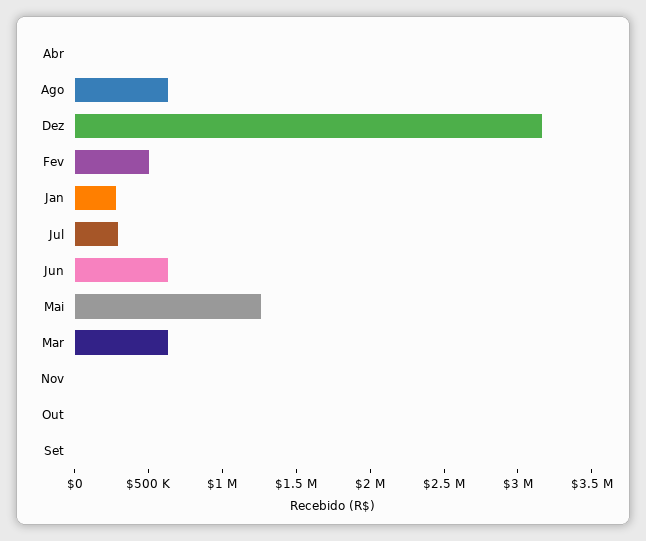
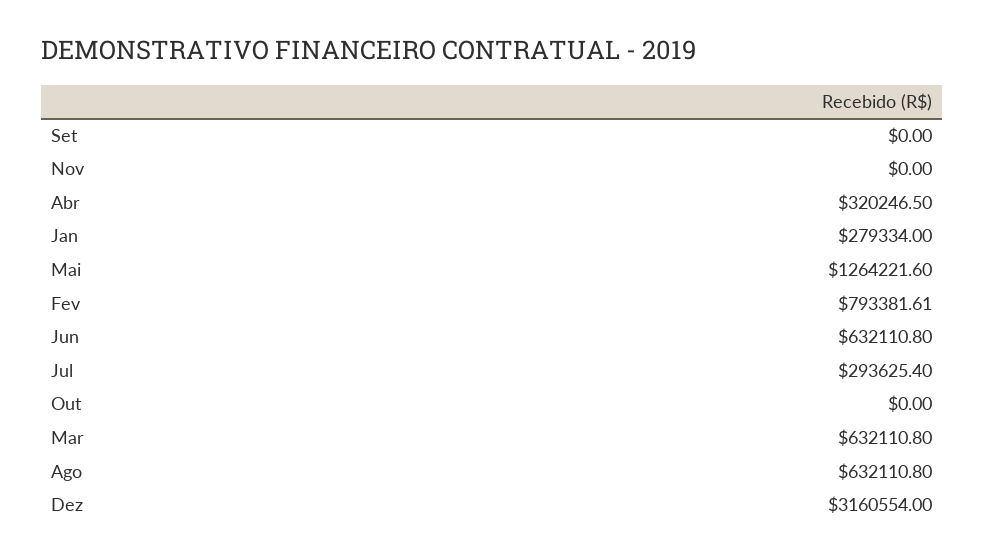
  {
-   "Abr": 0,
+   "Abr": 320246.5,
    "Ago": 632110.8,
    "Dez": 3160554,
-   "Fev": 500000,
+   "Fev": 793381.61,
    "Jan": 279334,
    "Jul": 293625.4,
    "Jun": 632110.8,
    "Mai": 1264221.6,
    "Mar": 632110.8,
    "Nov": 0,
    "Out": 0,
    "Set": 0
  }

